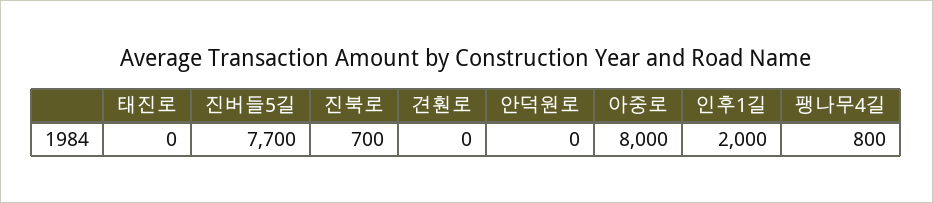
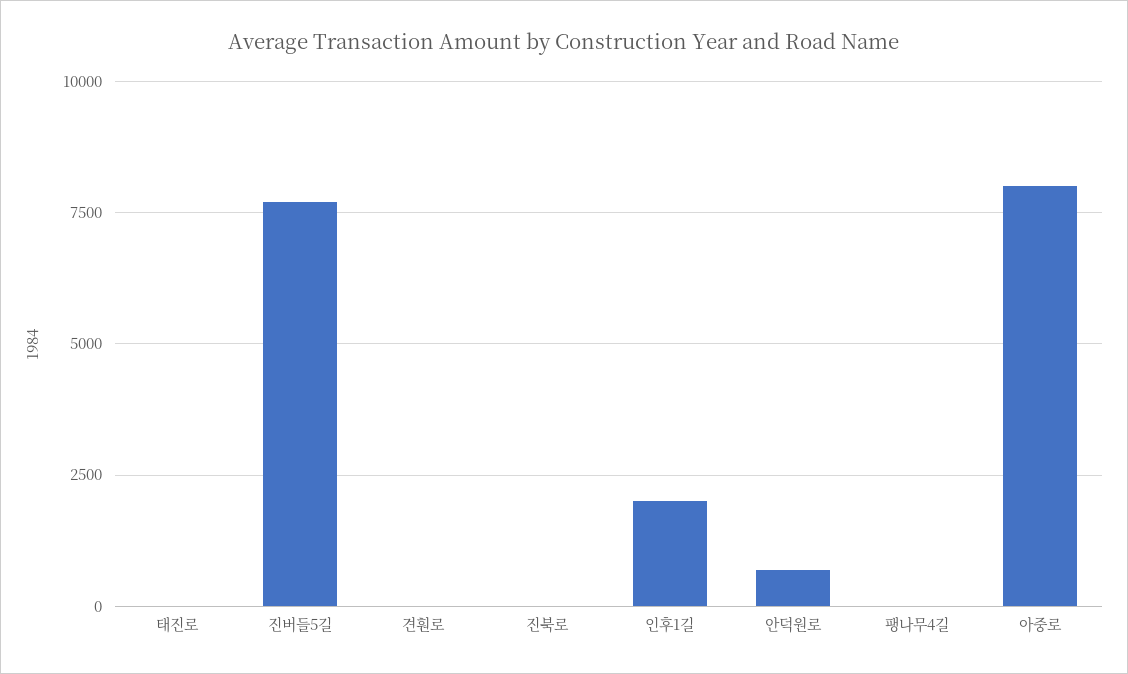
  {
    "태진로": 0,
    "진버들5길": 7700,
-   "진북로": 700,
+   "진북로": 0,
    "견훤로": 0,
-   "안덕원로": 0,
+   "안덕원로": 750,
    "아중로": 8000,
    "인후1길": 2000,
-   "팽나무4길": 800
+   "팽나무4길": 0
  }

